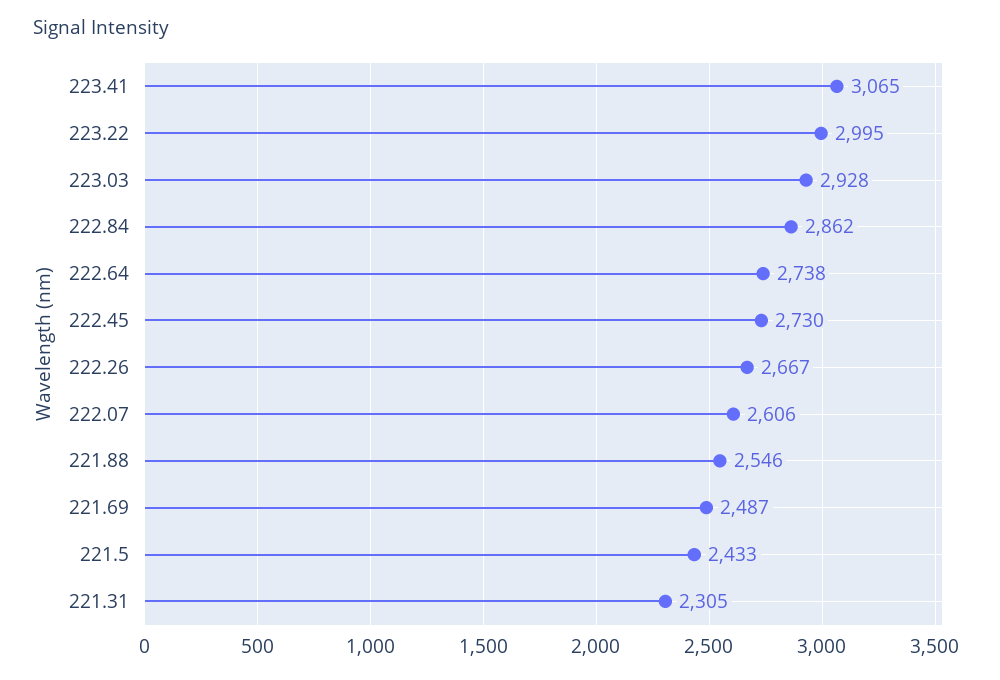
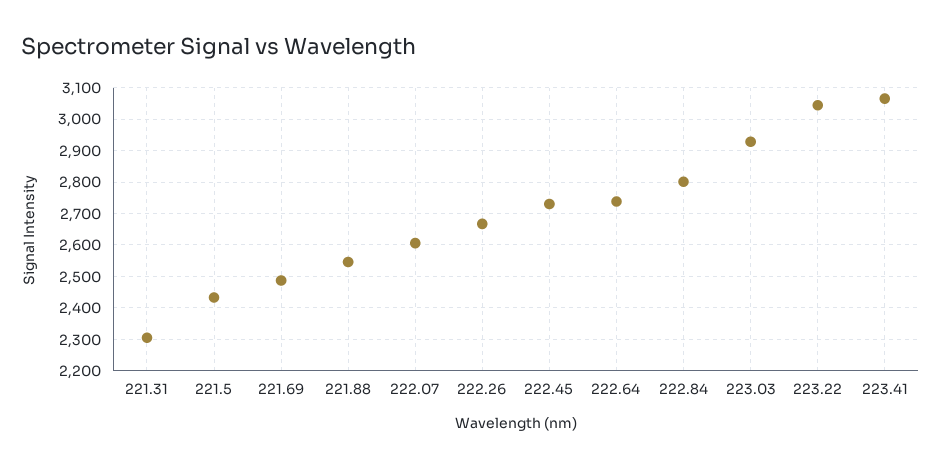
  {
    "223.41": 3065,
-   "223.22": 2995,
+   "223.22": 3040,
    "223.03": 2928,
-   "222.84": 2862,
+   "222.84": 2800,
    "222.64": 2738,
    "222.45": 2730,
    "222.26": 2667,
    "222.07": 2606,
    "221.88": 2546,
    "221.69": 2487,
    "221.5": 2433,
    "221.31": 2305
  }

